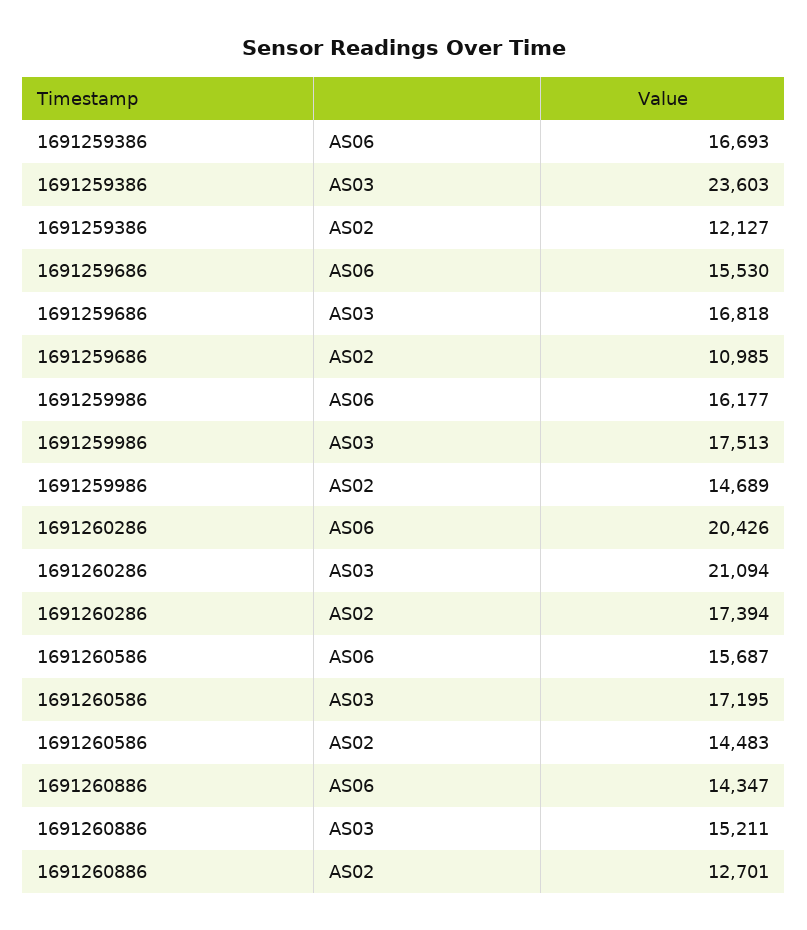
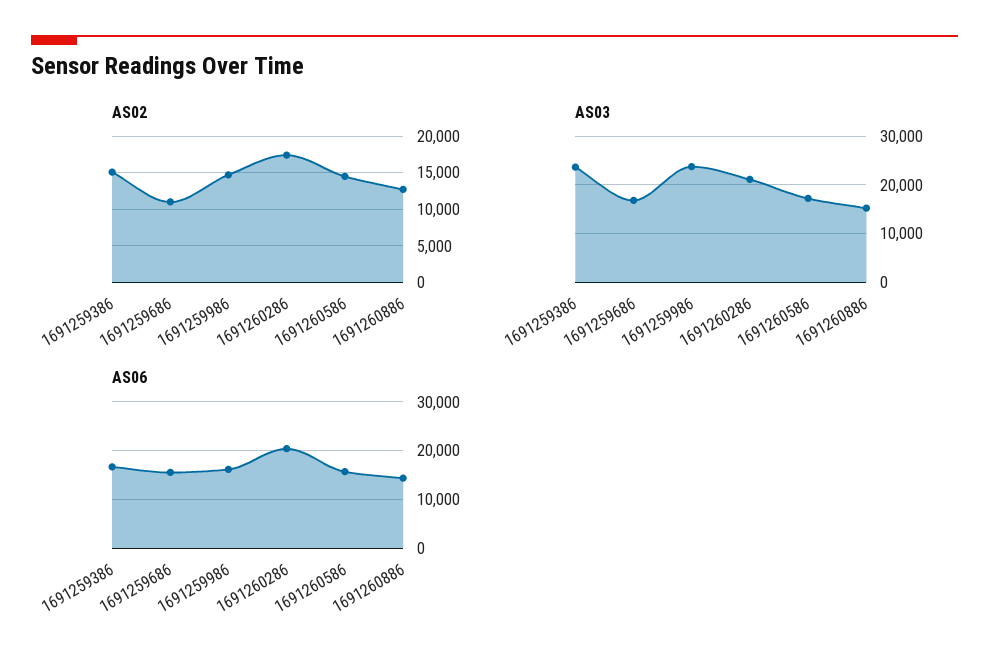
  {
    "AS06": {
      "1691259386": 16693,
      "1691259686": 15530,
      "1691259986": 16177,
      "1691260286": 20426,
      "1691260586": 15687,
      "1691260886": 14347
    },
    "AS03": {
      "1691259386": 23603,
      "1691259686": 16818,
-     "1691259986": 17513,
+     "1691259986": 24000,
      "1691260286": 21094,
      "1691260586": 17195,
      "1691260886": 15211
    },
    "AS02": {
-     "1691259386": 12127,
+     "1691259386": 15000,
      "1691259686": 10985,
      "1691259986": 14689,
      "1691260286": 17394,
      "1691260586": 14483,
      "1691260886": 12701
    }
  }

